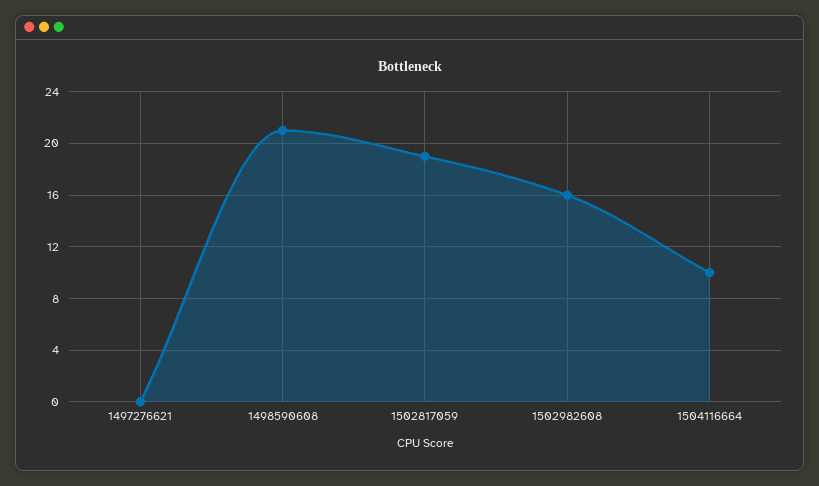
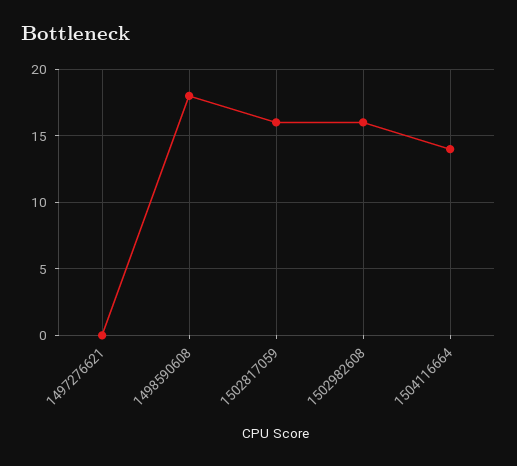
  {
    "1497276621": 0,
-   "1498590608": 21,
+   "1498590608": 18,
-   "1502817059": 19,
+   "1502817059": 16,
    "1502982608": 16,
-   "1504116664": 10
+   "1504116664": 14
  }

